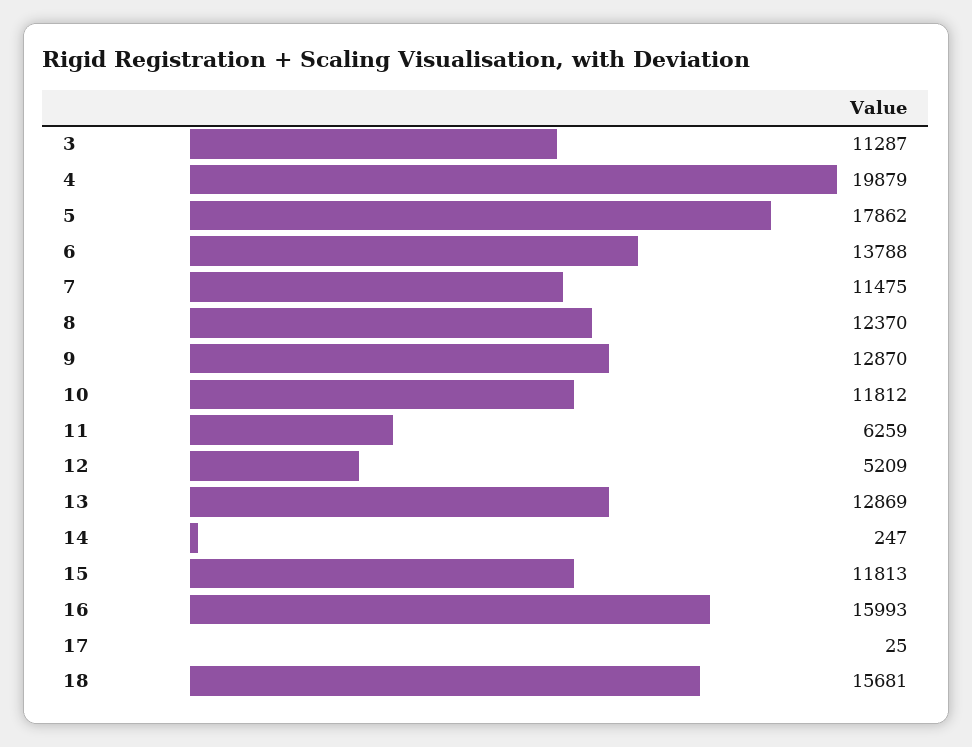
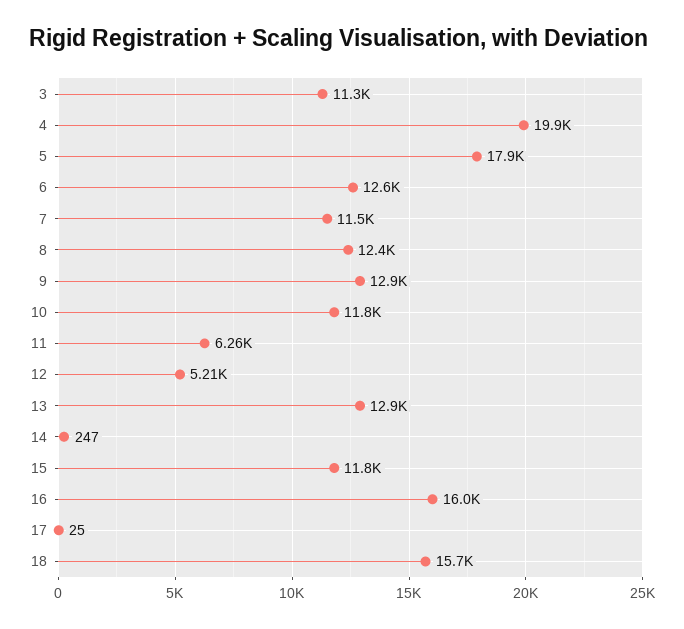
  {
    "3": 11287,
    "4": 19879,
    "5": 17862,
-   "6": 13788,
+   "6": 12600,
    "7": 11475,
    "8": 12370,
    "9": 12870,
    "10": 11812,
    "11": 6259,
    "12": 5209,
    "13": 12869,
    "14": 247,
    "15": 11813,
    "16": 15993,
    "17": 25,
    "18": 15681
  }

